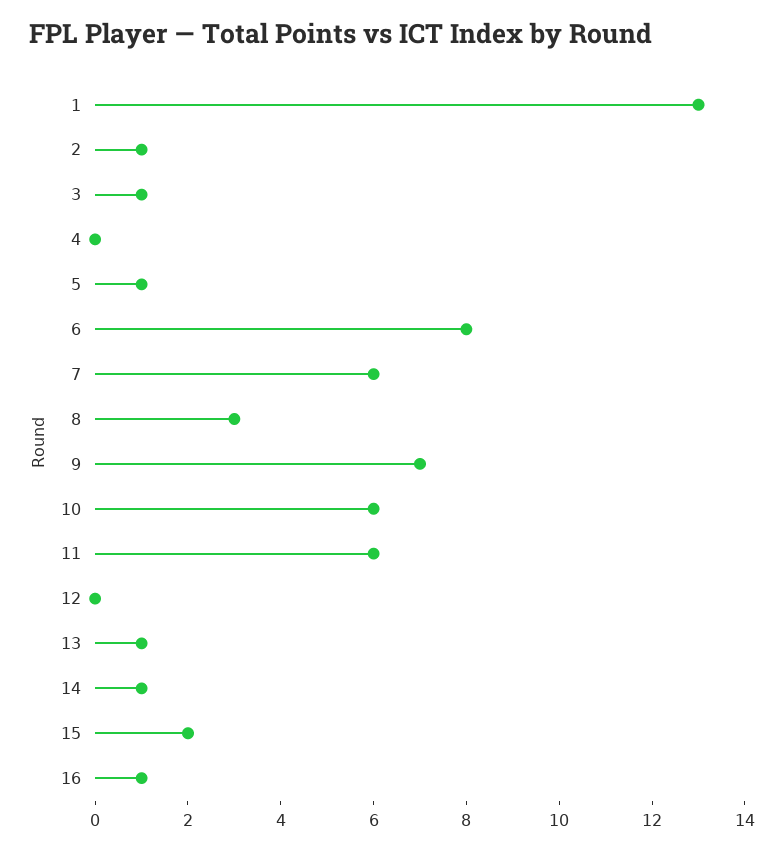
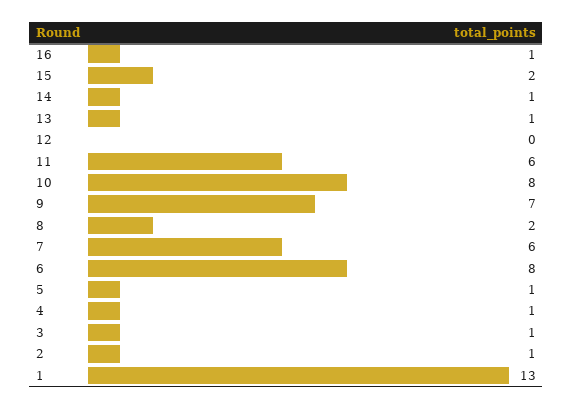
  {
    "1": 13,
    "2": 1,
    "3": 1,
-   "4": 0,
+   "4": 1,
    "5": 1,
    "6": 8,
    "7": 6,
-   "8": 3,
+   "8": 2,
    "9": 7,
-   "10": 6,
+   "10": 8,
    "11": 6,
    "12": 0,
    "13": 1,
    "14": 1,
    "15": 2,
    "16": 1
  }

